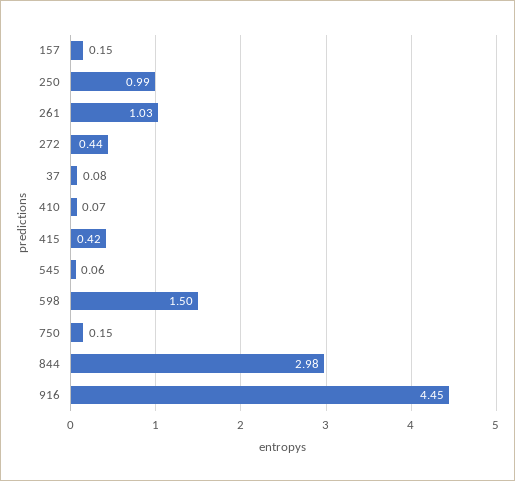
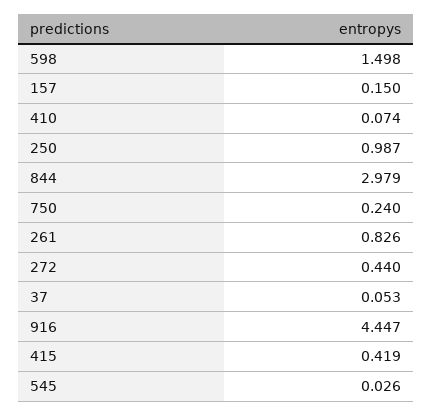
  {
    "157": 0.15,
    "250": 0.987,
-   "261": 1.03,
+   "261": 0.826,
    "272": 0.44,
-   "37": 0.08,
+   "37": 0.053,
    "410": 0.074,
    "415": 0.419,
-   "545": 0.06,
+   "545": 0.026,
    "598": 1.498,
-   "750": 0.15,
+   "750": 0.24,
    "844": 2.979,
    "916": 4.447
  }

